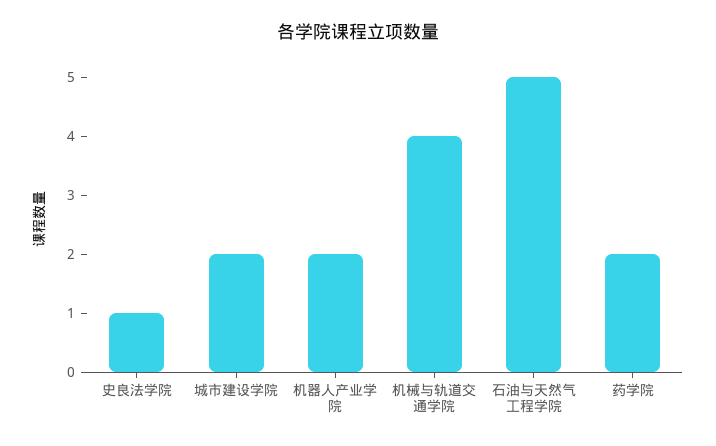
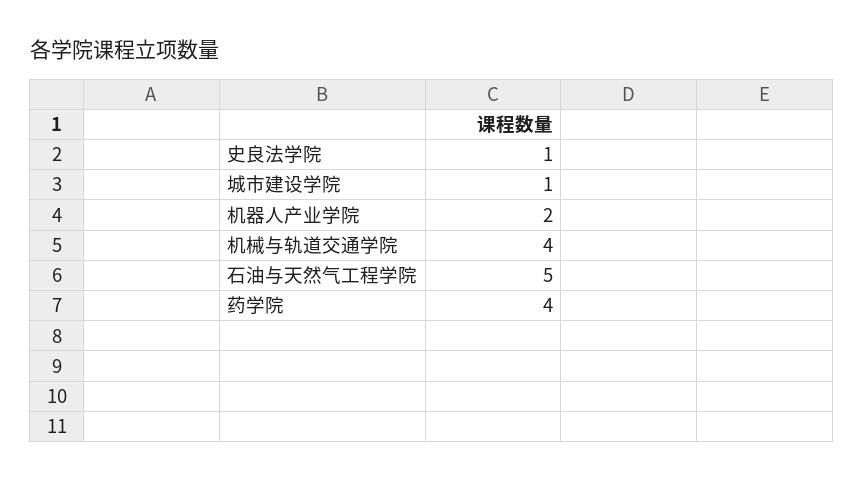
  {
    "史良法学院": 1,
-   "城市建设学院": 2,
+   "城市建设学院": 1,
    "机器人产业学院": 2,
    "机械与轨道交通学院": 4,
    "石油与天然气工程学院": 5,
-   "药学院": 2
+   "药学院": 4
  }

